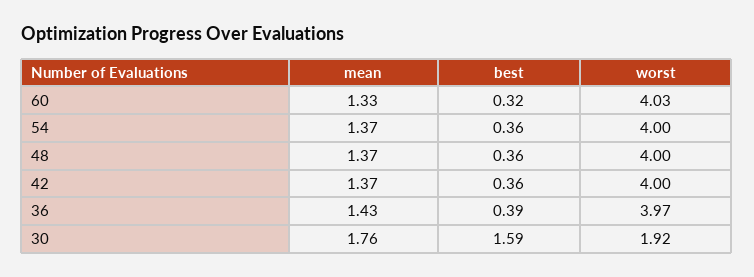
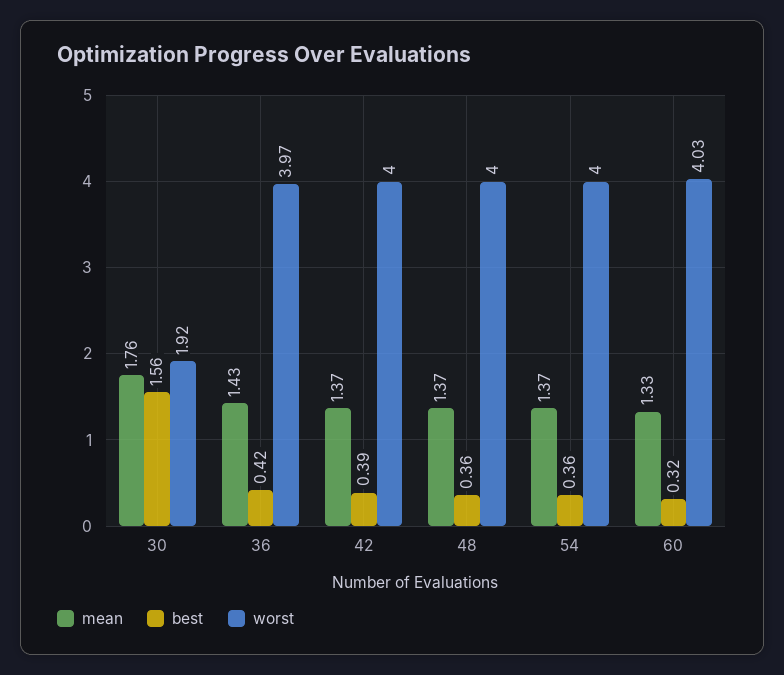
  {
    "mean": {
      "60": 1.33,
      "54": 1.37,
      "48": 1.37,
      "42": 1.37,
      "36": 1.43,
      "30": 1.76
    },
    "best": {
      "60": 0.32,
      "54": 0.36,
      "48": 0.36,
-     "42": 0.36,
+     "42": 0.39,
-     "36": 0.39,
+     "36": 0.42,
-     "30": 1.59
+     "30": 1.56
    },
    "worst": {
      "60": 4.03,
      "54": 4,
      "48": 4,
      "42": 4,
      "36": 3.97,
      "30": 1.92
    }
  }

